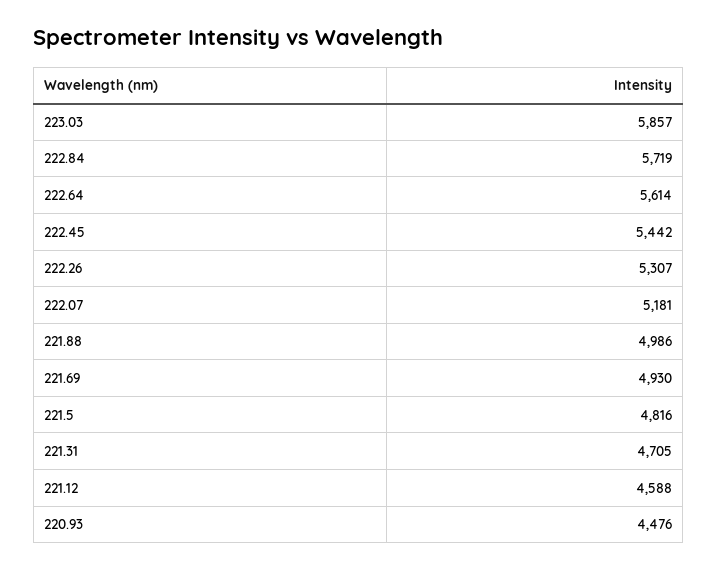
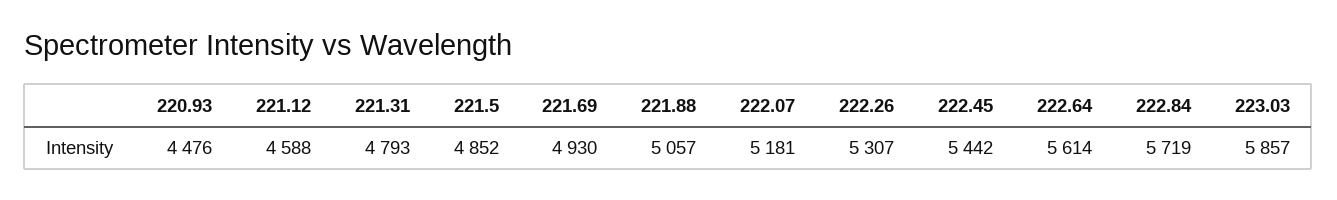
  {
    "223.03": 5857,
    "222.84": 5719,
    "222.64": 5614,
    "222.45": 5442,
    "222.26": 5307,
    "222.07": 5181,
-   "221.88": 4986,
+   "221.88": 5057,
    "221.69": 4930,
-   "221.5": 4816,
+   "221.5": 4852,
-   "221.31": 4705,
+   "221.31": 4793,
    "221.12": 4588,
    "220.93": 4476
  }

